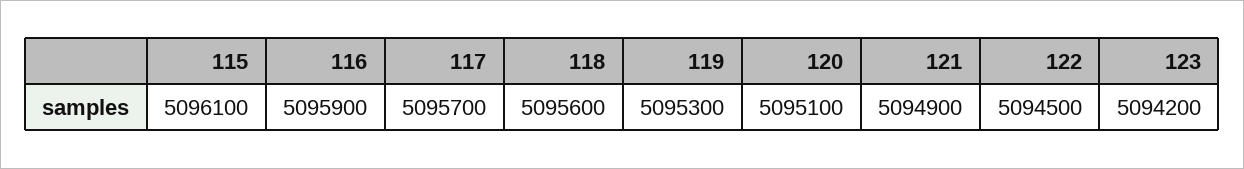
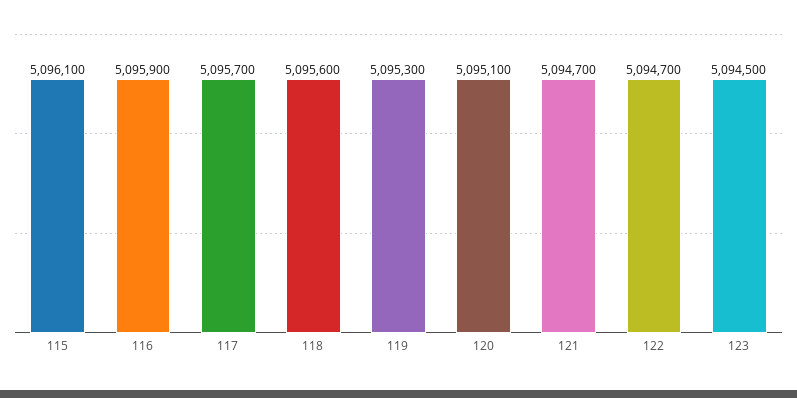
  {
    "115": 5096100,
    "116": 5095900,
    "117": 5095700,
    "118": 5095600,
    "119": 5095300,
    "120": 5095100,
-   "121": 5094900,
+   "121": 5094700,
-   "122": 5094500,
+   "122": 5094700,
-   "123": 5094200
+   "123": 5094500
  }

